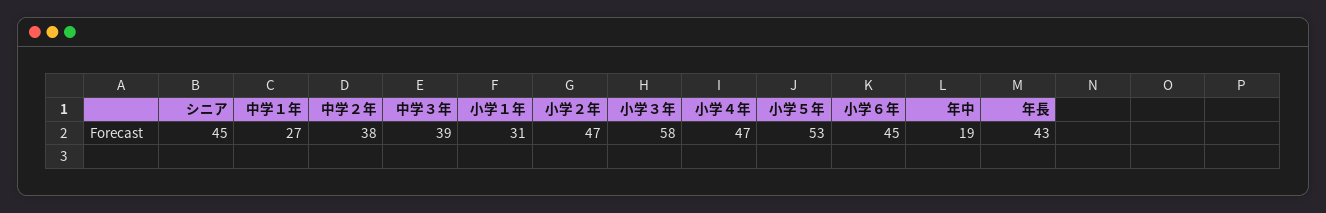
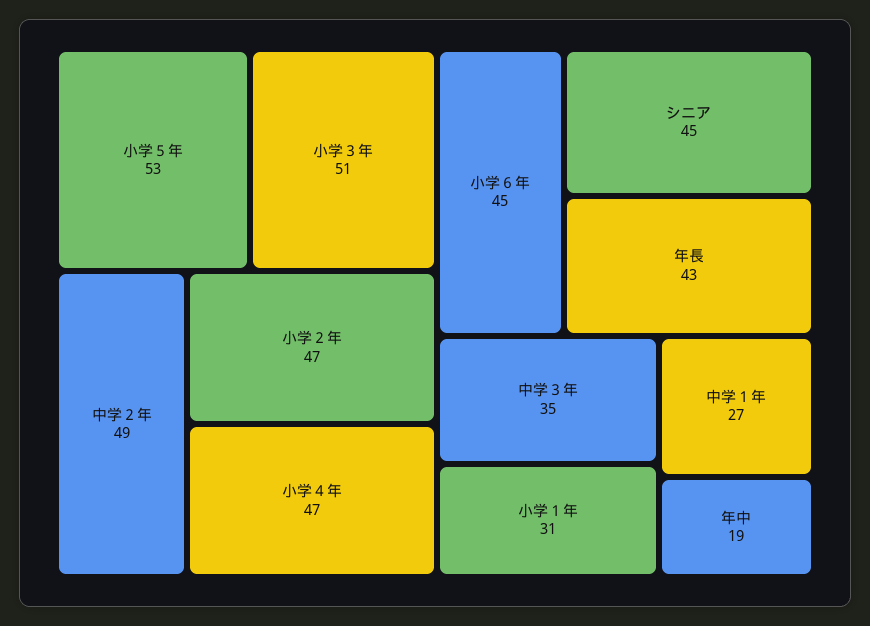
  {
    "シニア": 45,
    "中学１年": 27,
-   "中学２年": 38,
+   "中学２年": 49,
-   "中学３年": 39,
+   "中学３年": 35,
    "小学１年": 31,
    "小学２年": 47,
-   "小学３年": 58,
+   "小学３年": 51,
    "小学４年": 47,
    "小学５年": 53,
    "小学６年": 45,
    "年中": 19,
    "年長": 43
  }

